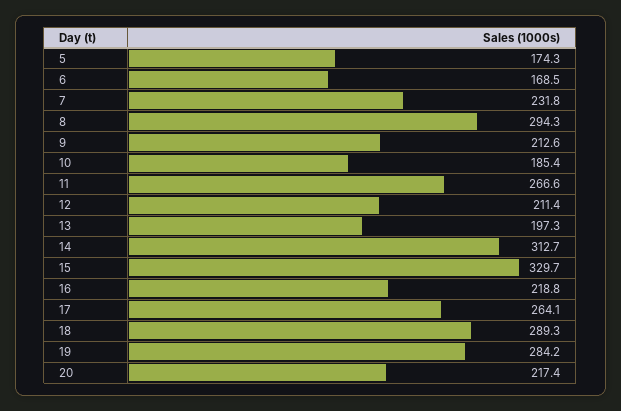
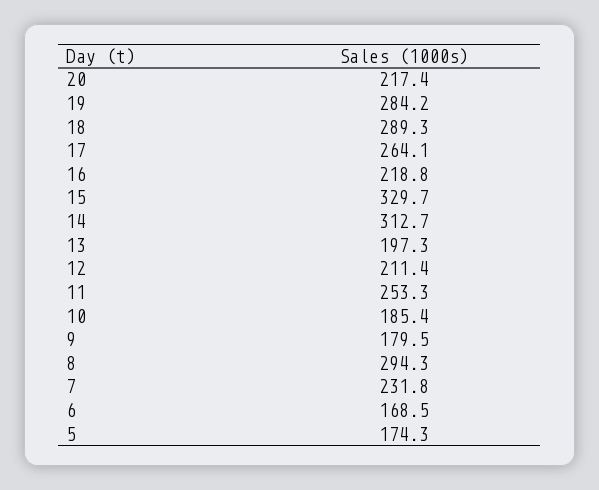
  {
    "5": 174.3,
    "6": 168.5,
    "7": 231.8,
    "8": 294.3,
-   "9": 212.6,
+   "9": 179.5,
    "10": 185.4,
-   "11": 266.6,
+   "11": 253.3,
    "12": 211.4,
    "13": 197.3,
    "14": 312.7,
    "15": 329.7,
    "16": 218.8,
    "17": 264.1,
    "18": 289.3,
    "19": 284.2,
    "20": 217.4
  }

